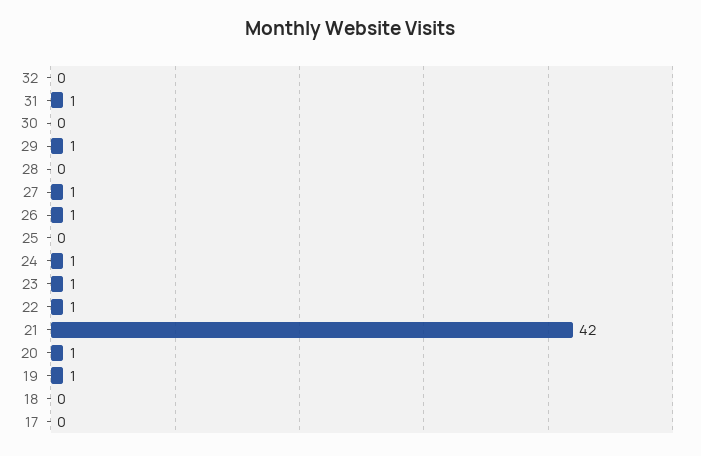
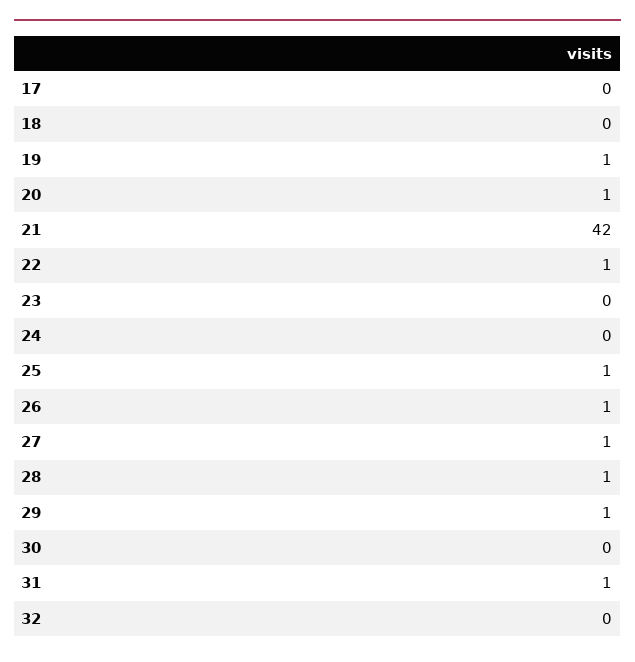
  {
    "32": 0,
    "31": 1,
    "30": 0,
    "29": 1,
-   "28": 0,
+   "28": 1,
    "27": 1,
    "26": 1,
-   "25": 0,
+   "25": 1,
-   "24": 1,
+   "24": 0,
-   "23": 1,
+   "23": 0,
    "22": 1,
    "21": 42,
    "20": 1,
    "19": 1,
    "18": 0,
    "17": 0
  }

